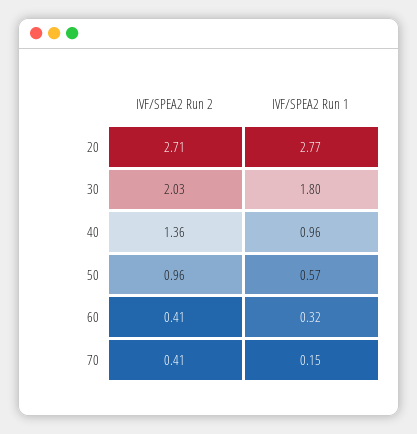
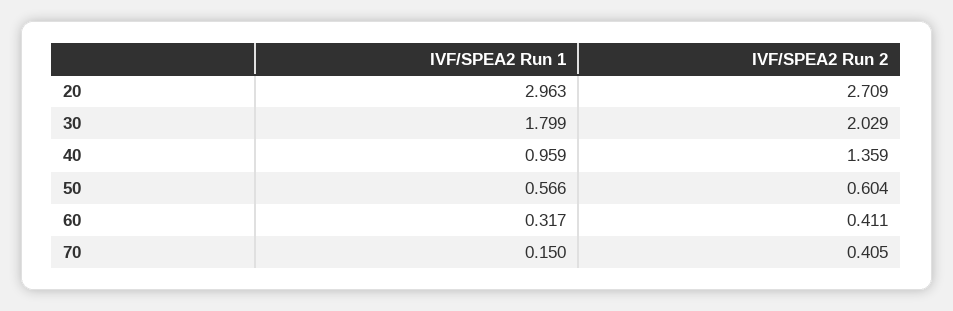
  {
    "IVF/SPEA2 Run 2": {
      "20": 2.709,
      "30": 2.029,
      "40": 1.359,
-     "50": 0.96,
+     "50": 0.604,
      "60": 0.411,
      "70": 0.405
    },
    "IVF/SPEA2 Run 1": {
-     "20": 2.77,
+     "20": 2.963,
      "30": 1.799,
      "40": 0.959,
      "50": 0.566,
      "60": 0.317,
      "70": 0.15
    }
  }

